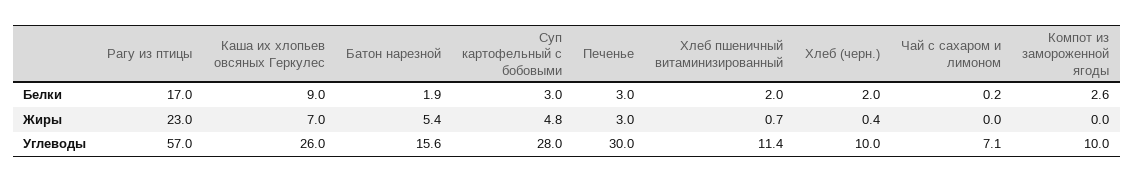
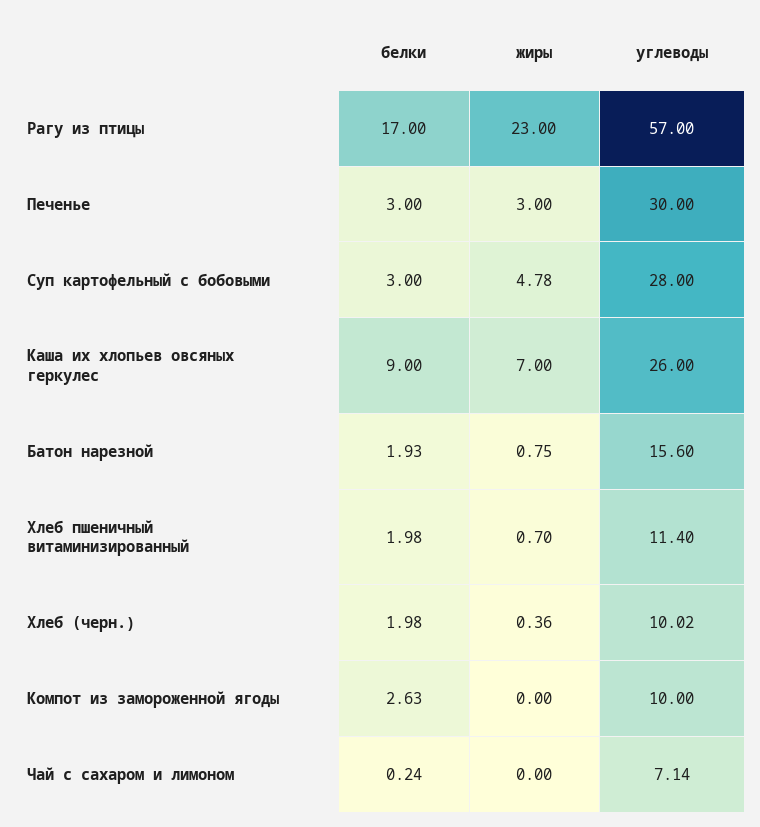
  {
    "Рагу из птицы": {
      "Белки": 17,
      "Жиры": 23,
      "Углеводы": 57
    },
    "Каша их хлопьев овсяных Геркулес": {
      "Белки": 9,
      "Жиры": 7,
      "Углеводы": 26
    },
    "Батон нарезной": {
      "Белки": 1.93,
-     "Жиры": 5.4,
+     "Жиры": 0.75,
      "Углеводы": 15.6
    },
    "Суп картофельный с бобовыми": {
      "Белки": 3,
      "Жиры": 4.78,
      "Углеводы": 28
    },
    "Печенье": {
      "Белки": 3,
      "Жиры": 3,
      "Углеводы": 30
    },
    "Хлеб пшеничный витаминизированный": {
      "Белки": 1.98,
      "Жиры": 0.7,
      "Углеводы": 11.4
    },
    "Хлеб (черн.)": {
      "Белки": 1.98,
      "Жиры": 0.36,
      "Углеводы": 10.02
    },
    "Чай с сахаром и лимоном": {
      "Белки": 0.24,
      "Жиры": 0,
      "Углеводы": 7.14
    },
    "Компот из замороженной ягоды": {
      "Белки": 2.63,
      "Жиры": 0,
      "Углеводы": 10
    }
  }

